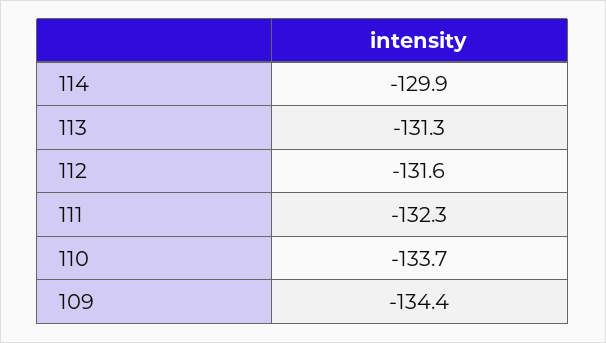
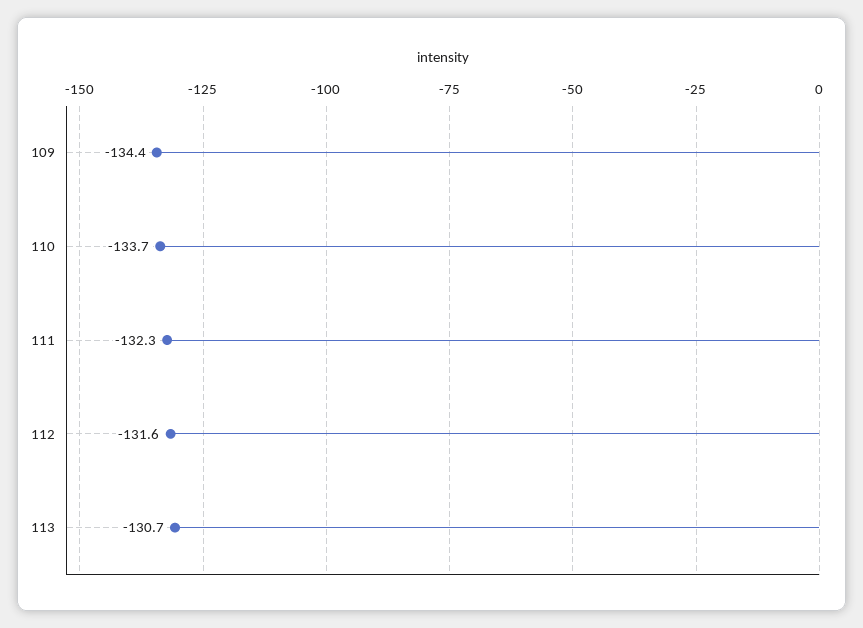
  {
-   "114": -129.9,
-   "113": -131.3,
+   "113": -130.7,
    "112": -131.6,
    "111": -132.3,
    "110": -133.7,
    "109": -134.4
  }

